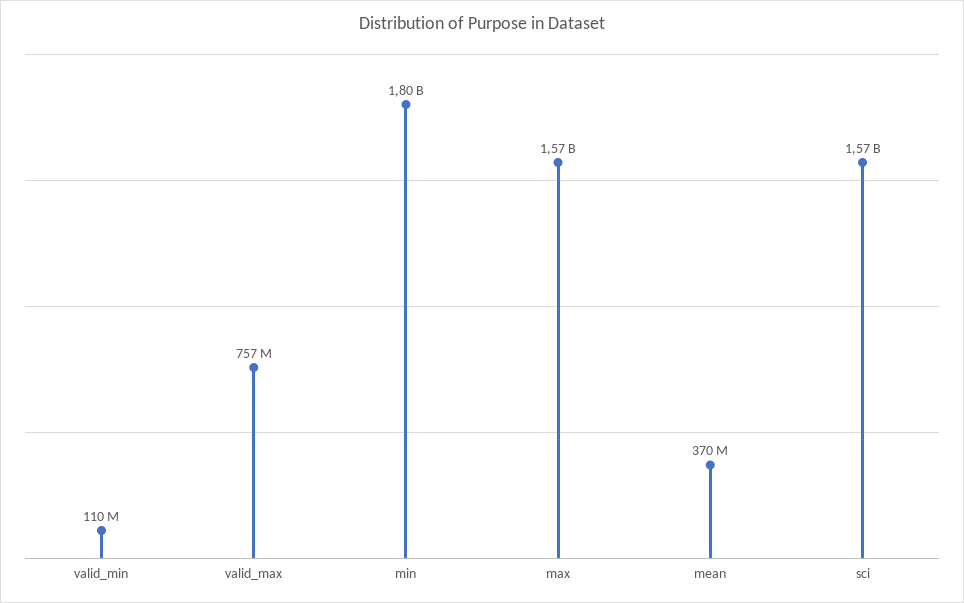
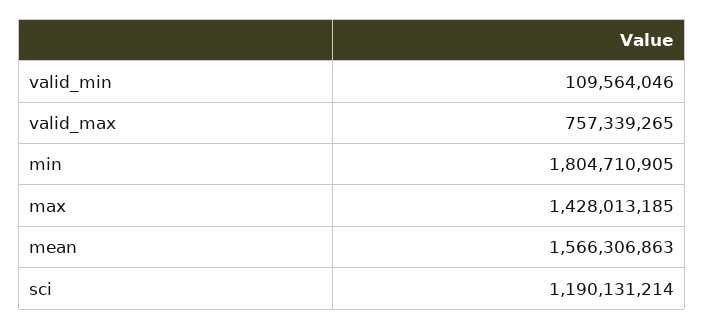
  {
    "valid_min": 109564046,
    "valid_max": 757339265,
    "min": 1804710905,
-   "max": 1570000000,
+   "max": 1428013185,
-   "mean": 370000000,
+   "mean": 1566306863,
-   "sci": 1570000000
+   "sci": 1190131214
  }

